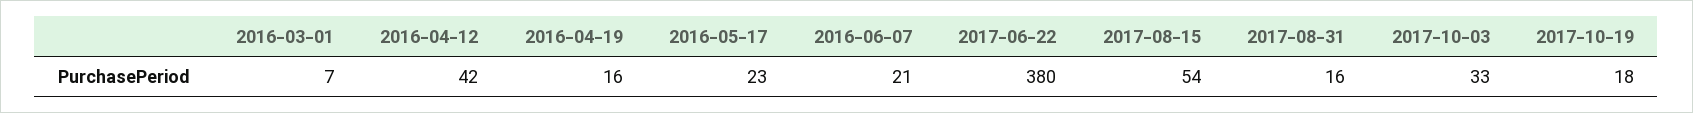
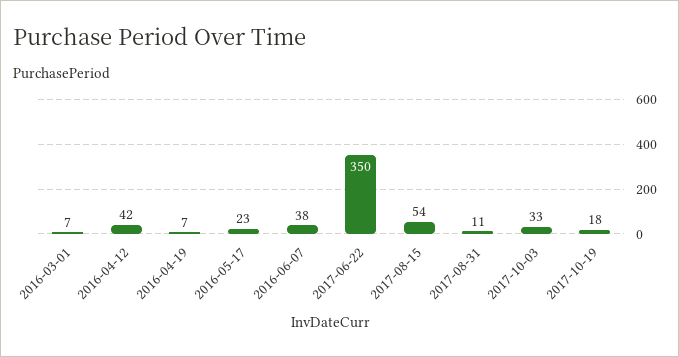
  {
    "2016-03-01": 7,
    "2016-04-12": 42,
-   "2016-04-19": 16,
+   "2016-04-19": 7,
    "2016-05-17": 23,
-   "2016-06-07": 21,
+   "2016-06-07": 38,
-   "2017-06-22": 380,
+   "2017-06-22": 350,
    "2017-08-15": 54,
-   "2017-08-31": 16,
+   "2017-08-31": 11,
    "2017-10-03": 33,
    "2017-10-19": 18
  }

